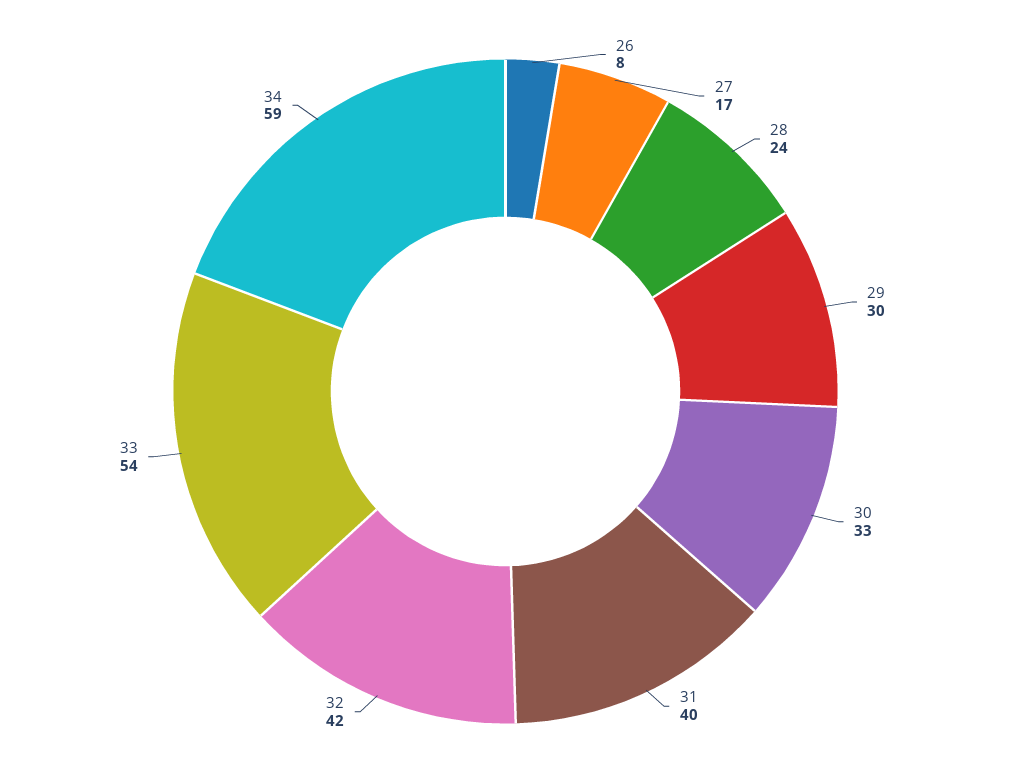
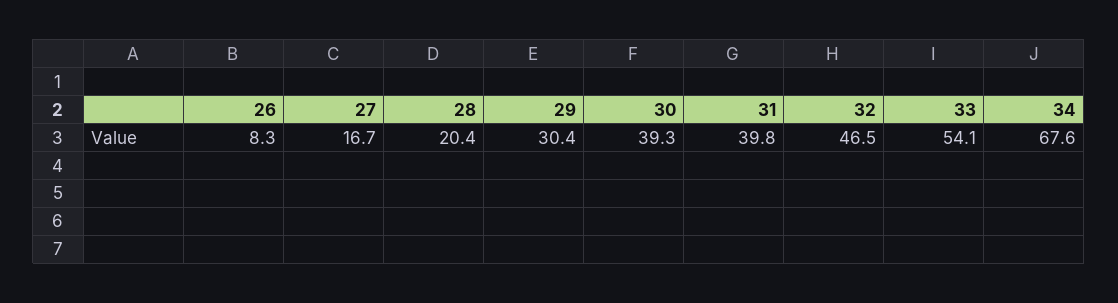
  {
    "26": 8.3,
    "27": 16.7,
-   "28": 24,
+   "28": 20.4,
    "29": 30.4,
-   "30": 33,
+   "30": 39.3,
    "31": 39.8,
-   "32": 42,
+   "32": 46.5,
    "33": 54.1,
-   "34": 59
+   "34": 67.6
  }

